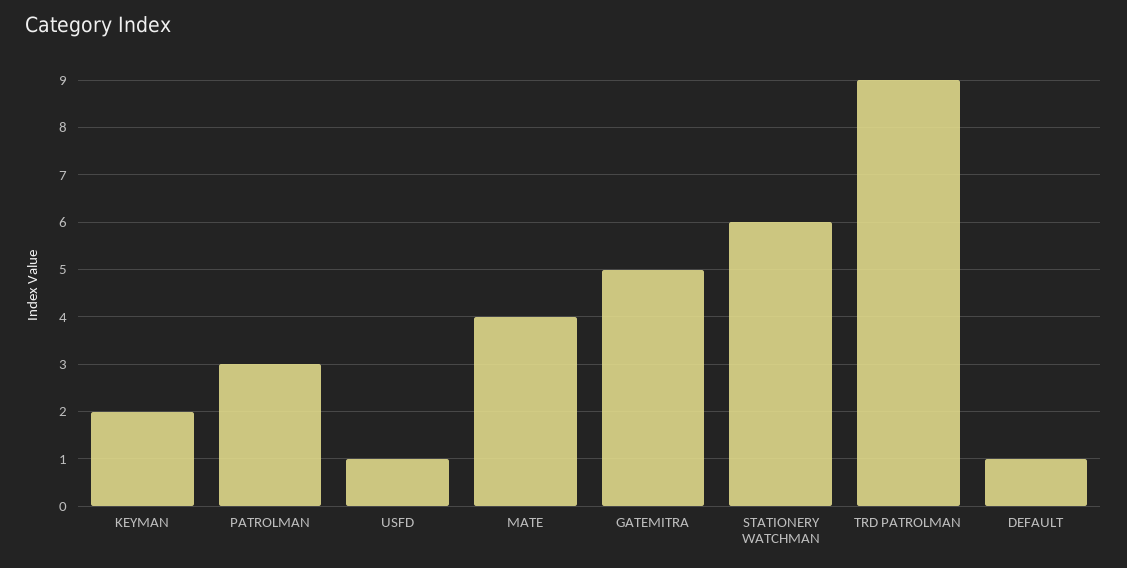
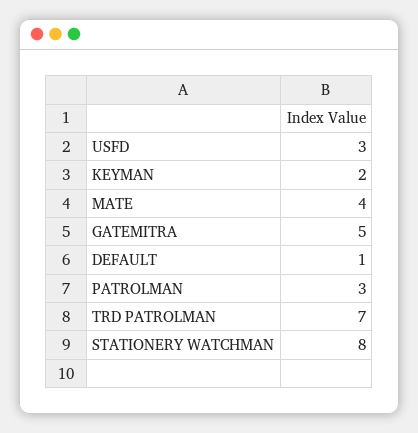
  {
    "KEYMAN": 2,
    "PATROLMAN": 3,
-   "USFD": 1,
+   "USFD": 3,
    "MATE": 4,
    "GATEMITRA": 5,
-   "STATIONERY WATCHMAN": 6,
+   "STATIONERY WATCHMAN": 8,
-   "TRD PATROLMAN": 9,
+   "TRD PATROLMAN": 7,
    "DEFAULT": 1
  }

